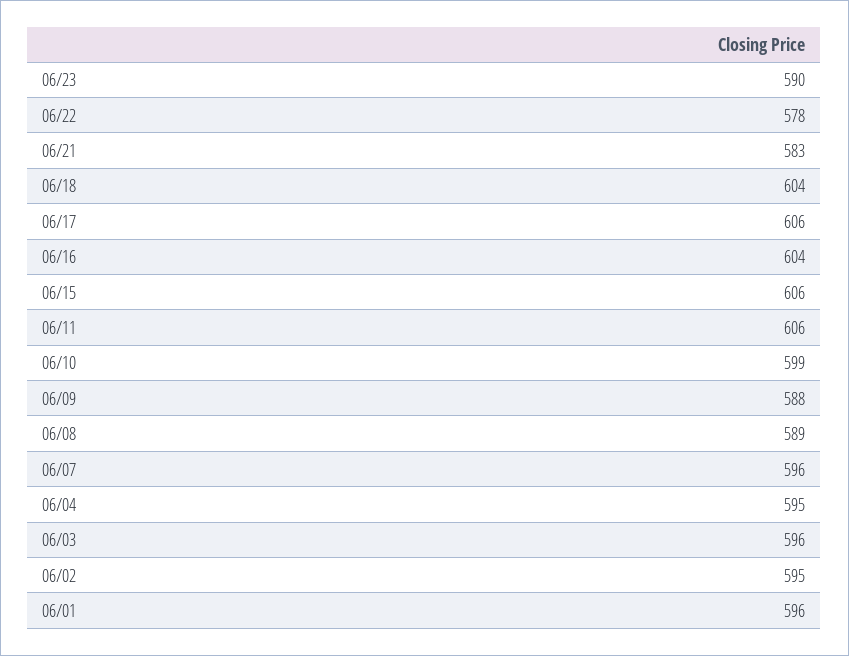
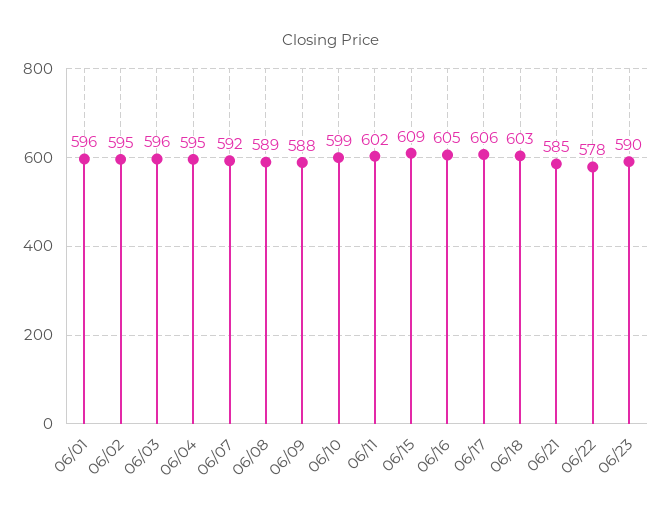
  {
    "06/23": 590,
    "06/22": 578,
-   "06/21": 583,
+   "06/21": 585,
-   "06/18": 604,
+   "06/18": 603,
    "06/17": 606,
-   "06/16": 604,
+   "06/16": 605,
-   "06/15": 606,
+   "06/15": 609,
-   "06/11": 606,
+   "06/11": 602,
    "06/10": 599,
    "06/09": 588,
    "06/08": 589,
-   "06/07": 596,
+   "06/07": 592,
    "06/04": 595,
    "06/03": 596,
    "06/02": 595,
    "06/01": 596
  }

